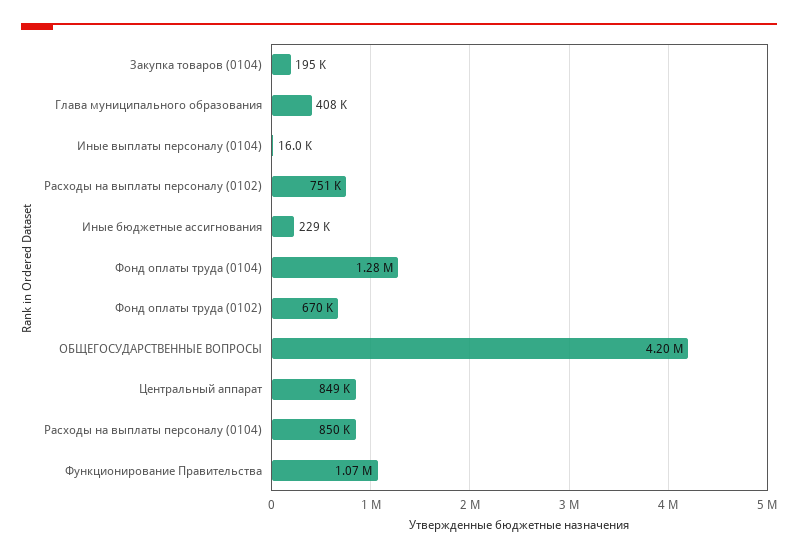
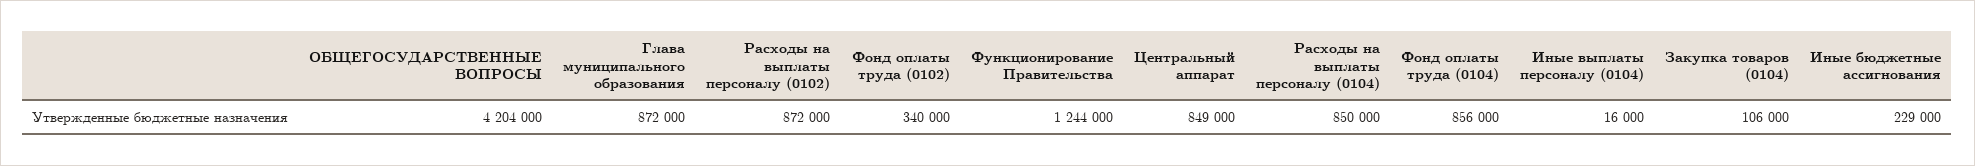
  {
-   "Закупка товаров (0104)": 195000,
+   "Закупка товаров (0104)": 106000,
-   "Глава муниципального образования": 408000,
+   "Глава муниципального образования": 872000,
    "Иные выплаты персоналу (0104)": 16000,
-   "Расходы на выплаты персоналу (0102)": 751000,
+   "Расходы на выплаты персоналу (0102)": 872000,
    "Иные бюджетные ассигнования": 229000,
-   "Фонд оплаты труда (0104)": 1280000,
+   "Фонд оплаты труда (0104)": 856000,
-   "Фонд оплаты труда (0102)": 670000,
+   "Фонд оплаты труда (0102)": 340000,
    "ОБЩЕГОСУДАРСТВЕННЫЕ ВОПРОСЫ": 4204000,
    "Центральный аппарат": 849000,
    "Расходы на выплаты персоналу (0104)": 850000,
-   "Функционирование Правительства": 1070000
+   "Функционирование Правительства": 1244000
  }

